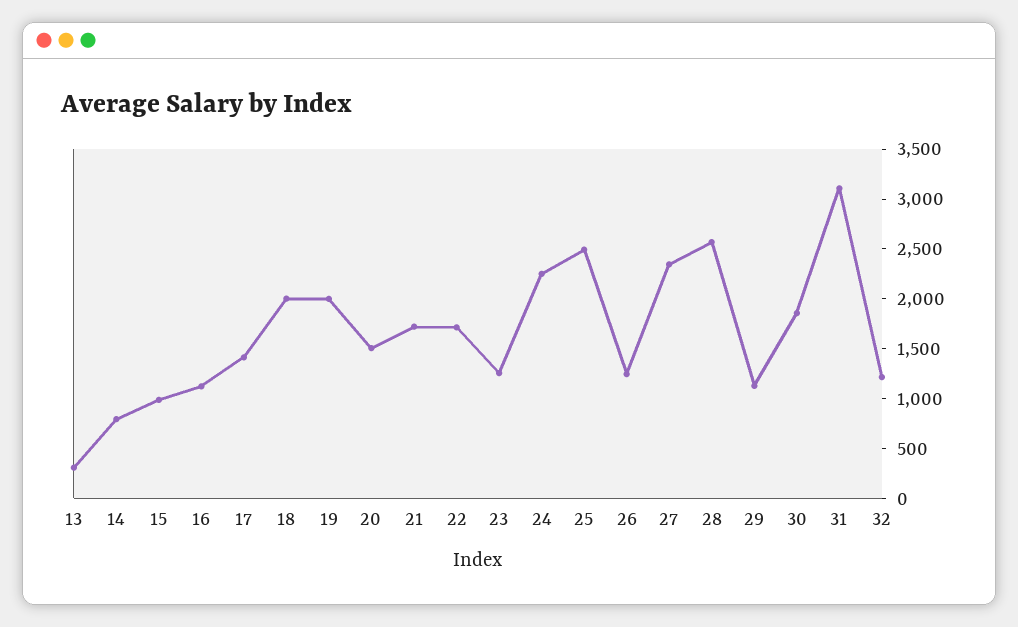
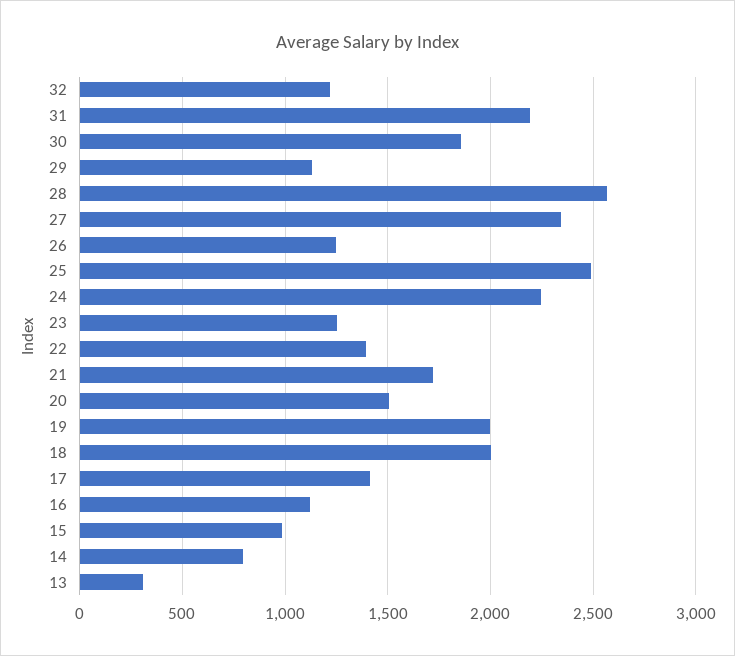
  {
    "13": 300,
    "14": 800,
    "15": 1000,
    "16": 1100,
    "17": 1400,
    "18": 2000,
    "19": 2000,
    "20": 1500,
    "21": 1700,
-   "22": 1700,
+   "22": 1400,
    "23": 1250,
    "24": 2250,
    "25": 2500,
    "26": 1250,
    "27": 2350,
    "28": 2550,
    "29": 1150,
    "30": 1850,
-   "31": 3100,
+   "31": 2200,
    "32": 1200
  }

